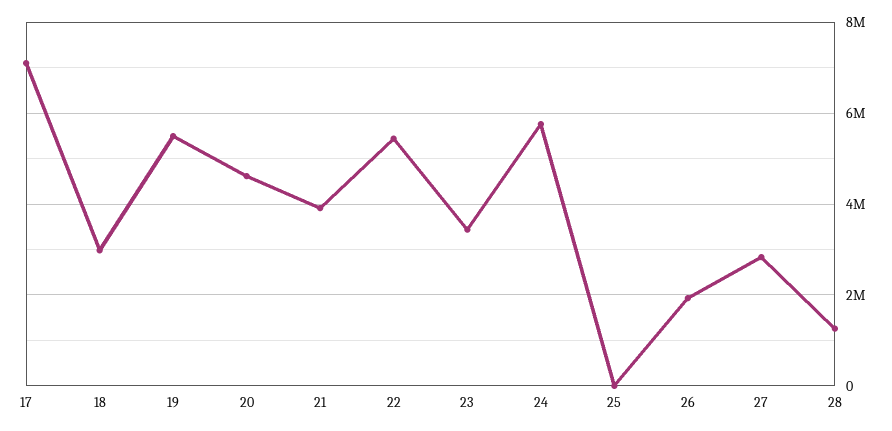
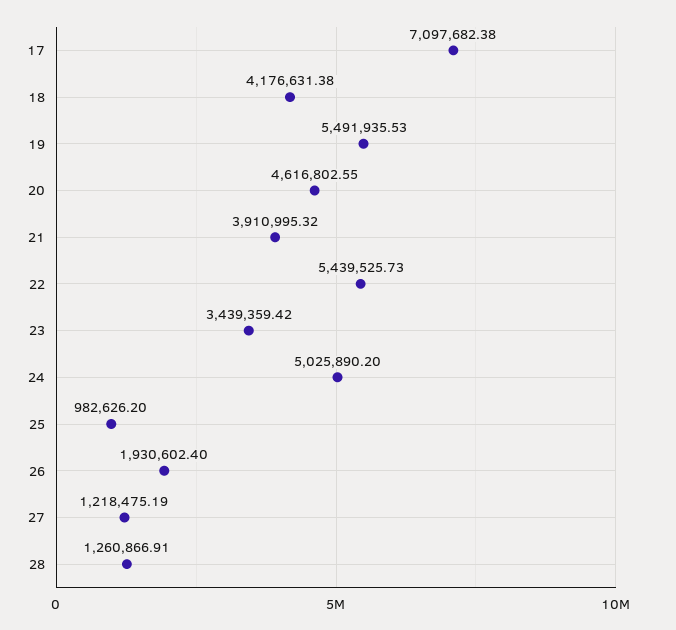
  {
    "17": 7097682.38,
-   "18": 3000000,
+   "18": 4176631.38,
    "19": 5491935.53,
    "20": 4616802.55,
    "21": 3910995.32,
    "22": 5439525.73,
    "23": 3439359.42,
-   "24": 5800000,
+   "24": 5025890.2,
-   "25": 0,
+   "25": 982626.2,
    "26": 1930602.4,
-   "27": 2800000,
+   "27": 1218475.19,
    "28": 1260866.91
  }

